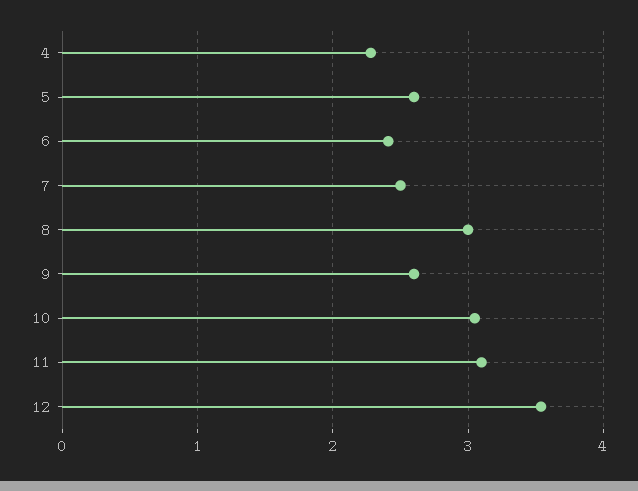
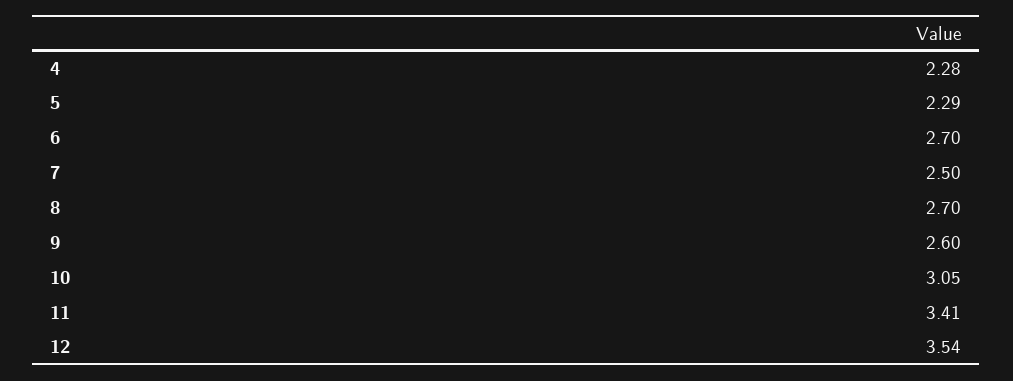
  {
    "4": 2.28,
-   "5": 2.6,
+   "5": 2.29,
-   "6": 2.4,
+   "6": 2.7,
    "7": 2.5,
-   "8": 3,
+   "8": 2.7,
    "9": 2.6,
    "10": 3.05,
-   "11": 3.1,
+   "11": 3.41,
    "12": 3.54
  }

